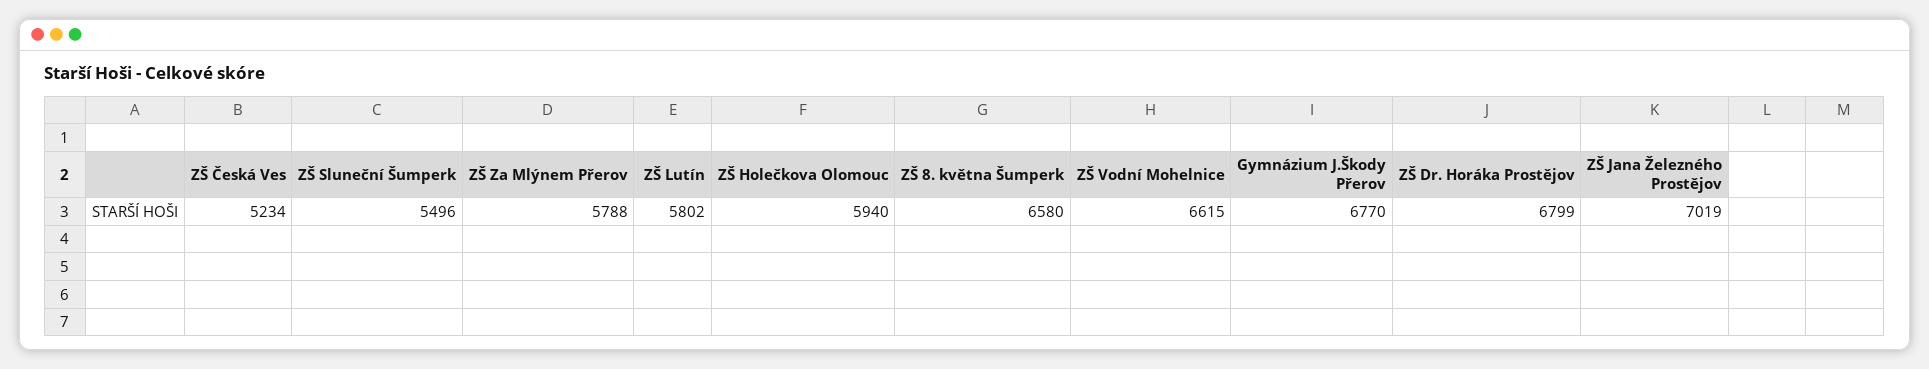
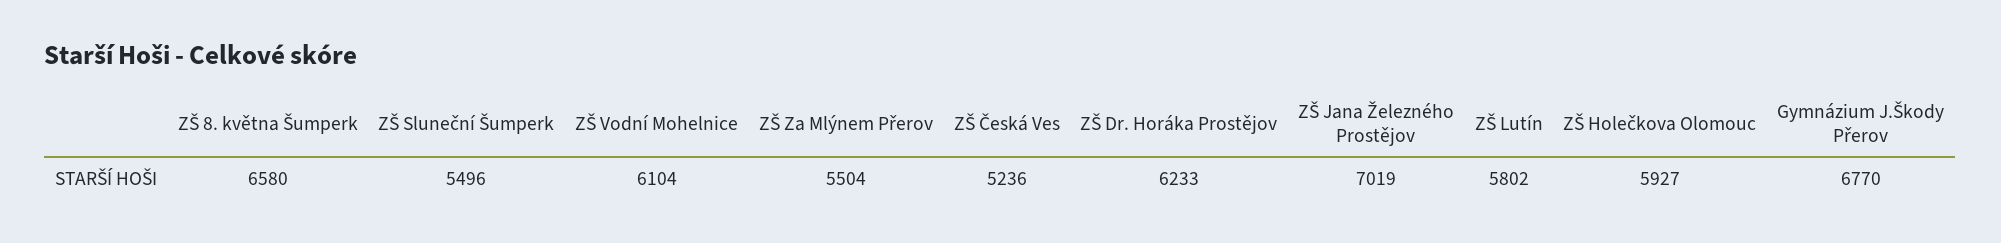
  {
-   "ZŠ Česká Ves": 5234,
+   "ZŠ Česká Ves": 5236,
    "ZŠ Sluneční Šumperk": 5496,
-   "ZŠ Za Mlýnem Přerov": 5788,
+   "ZŠ Za Mlýnem Přerov": 5504,
    "ZŠ Lutín": 5802,
-   "ZŠ Holečkova Olomouc": 5940,
+   "ZŠ Holečkova Olomouc": 5927,
    "ZŠ 8. května Šumperk": 6580,
-   "ZŠ Vodní Mohelnice": 6615,
+   "ZŠ Vodní Mohelnice": 6104,
    "Gymnázium J.Škody Přerov": 6770,
-   "ZŠ Dr. Horáka Prostějov": 6799,
+   "ZŠ Dr. Horáka Prostějov": 6233,
    "ZŠ Jana Železného Prostějov": 7019
  }

